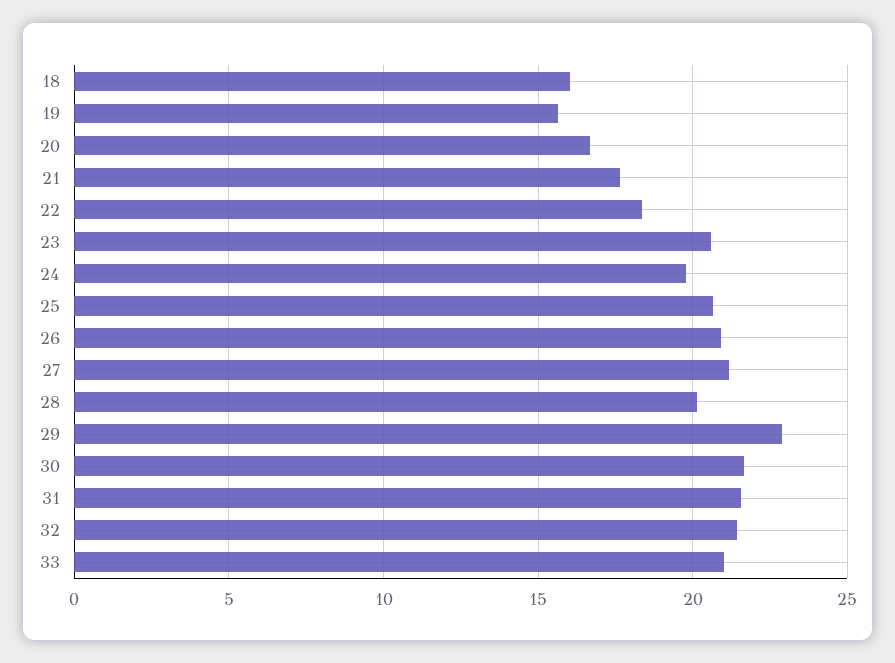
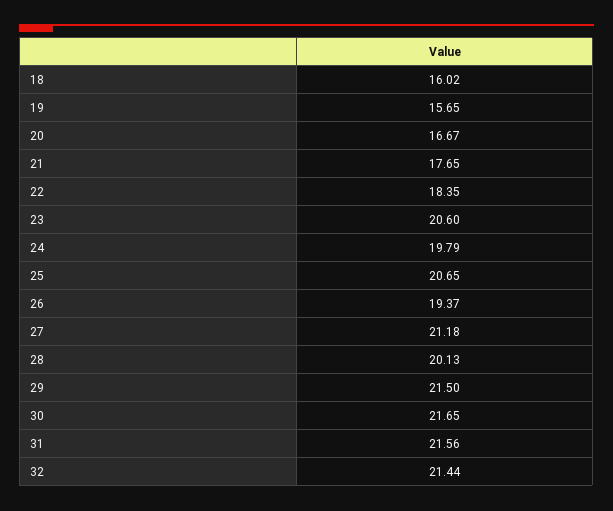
  {
    "18": 16.02,
    "19": 15.65,
    "20": 16.67,
    "21": 17.65,
    "22": 18.35,
    "23": 20.6,
    "24": 19.79,
    "25": 20.65,
-   "26": 21,
+   "26": 19.37,
    "27": 21.18,
    "28": 20.13,
-   "29": 23,
+   "29": 21.5,
    "30": 21.65,
    "31": 21.56,
-   "32": 21.44,
+   "32": 21.44
-   "33": 21
  }

